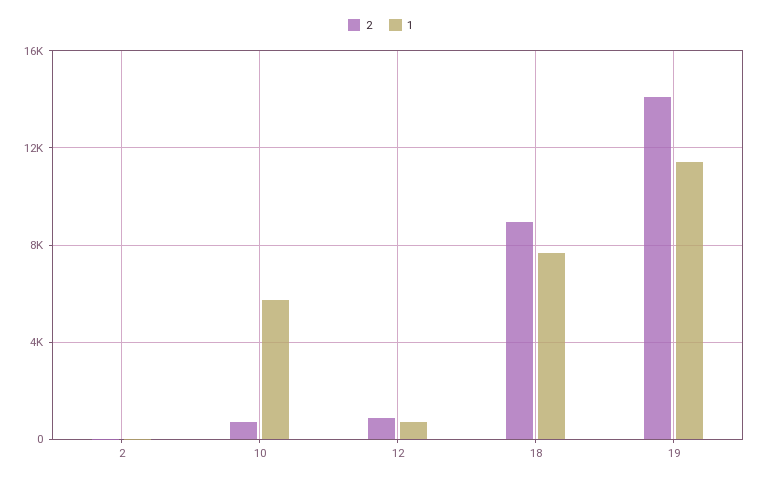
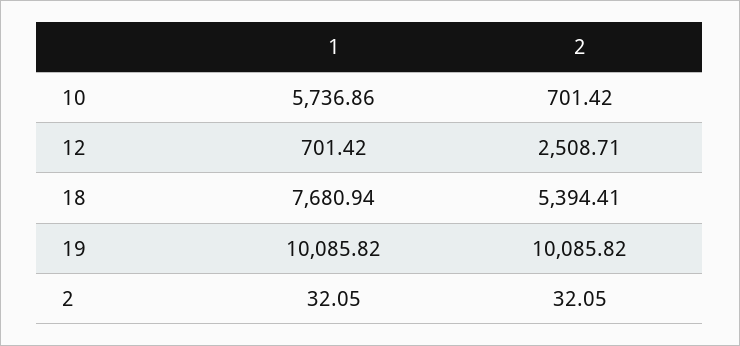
  {
    "2": {
      "2": 32.05,
      "10": 701.42,
-     "12": 1000,
+     "12": 2508.71,
-     "18": 9000,
+     "18": 5394.41,
-     "19": 14000
+     "19": 10085.82
    },
    "1": {
      "2": 32.05,
      "10": 5736.86,
      "12": 701.42,
      "18": 7680.94,
-     "19": 11500
+     "19": 10085.82
    }
  }

